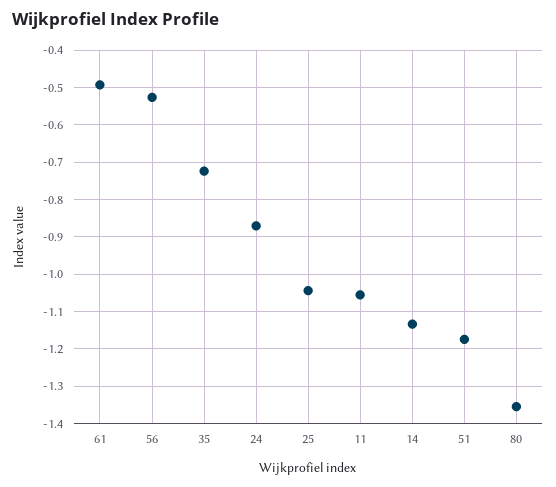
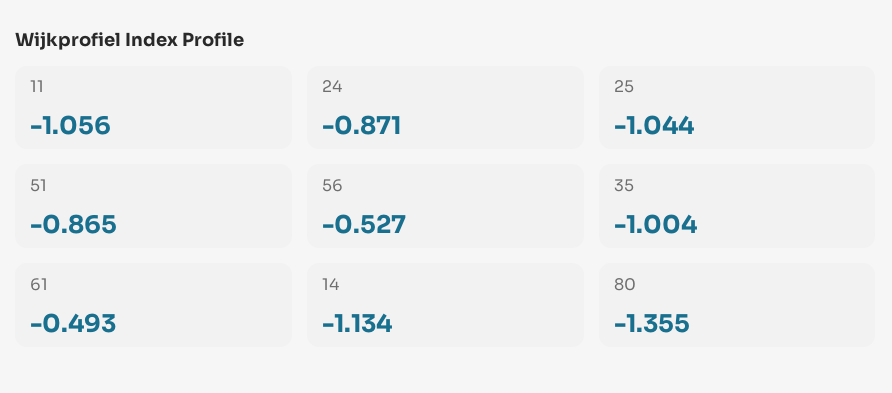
  {
    "61": -0.493,
    "56": -0.527,
-   "35": -0.72,
+   "35": -1.004,
    "24": -0.871,
    "25": -1.044,
    "11": -1.056,
    "14": -1.134,
-   "51": -1.18,
+   "51": -0.865,
    "80": -1.355
  }

